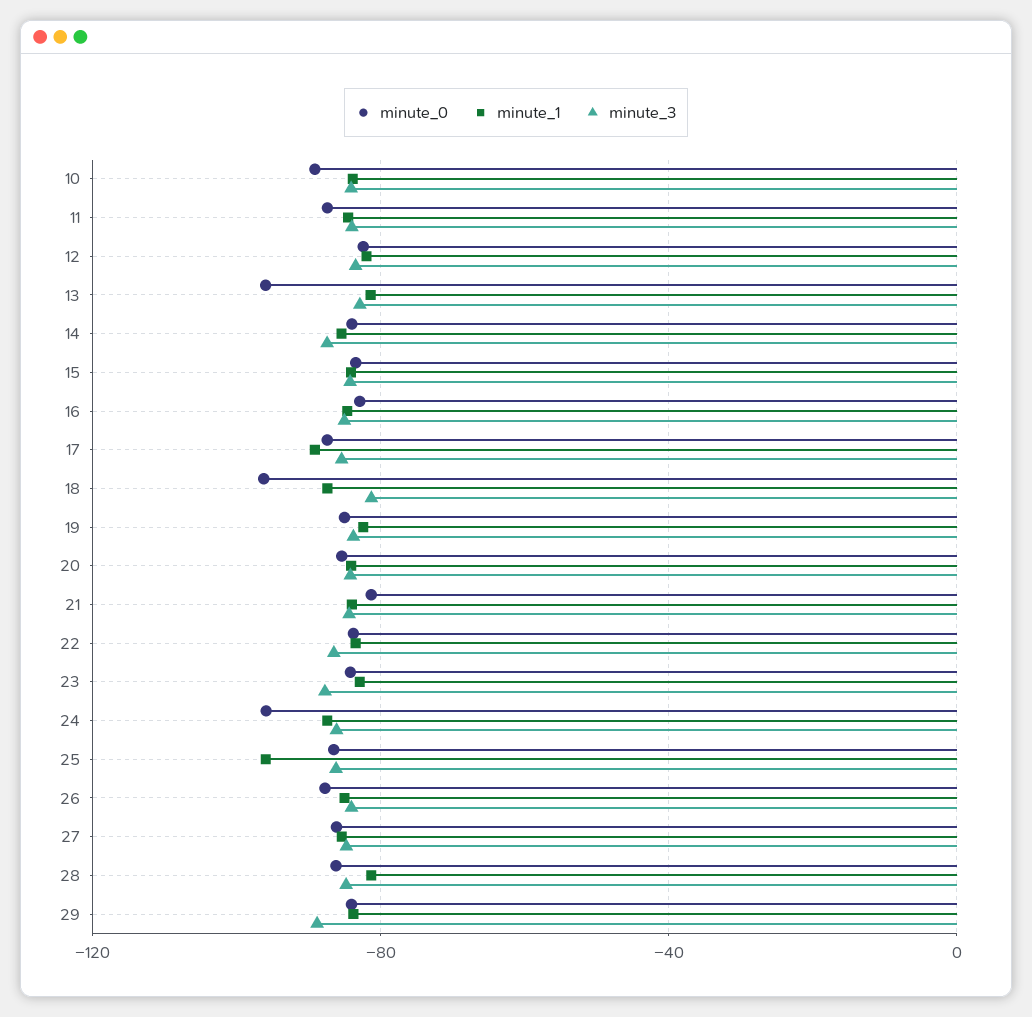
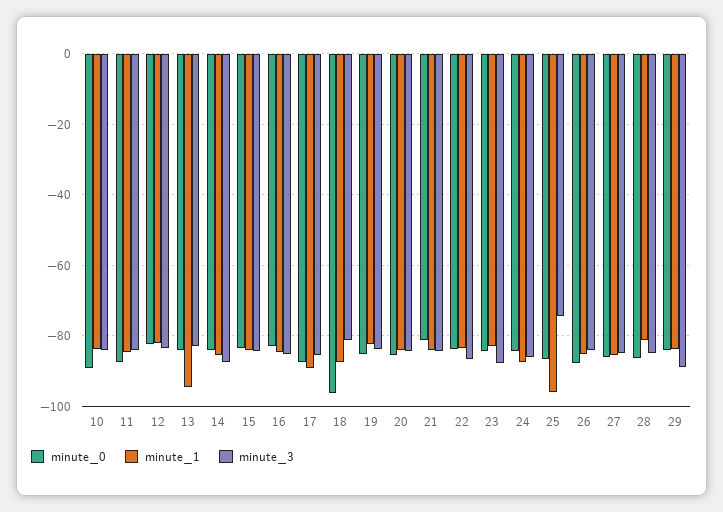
  {
    "minute_0": {
      "10": -90,
      "11": -88,
      "12": -82,
-     "13": -95,
+     "13": -84,
      "14": -84,
      "15": -84,
      "16": -82,
      "17": -88,
      "18": -96,
      "19": -86,
      "20": -86,
      "21": -82,
      "22": -84,
      "23": -84,
-     "24": -95,
+     "24": -84,
      "25": -86,
      "26": -88,
      "27": -86,
      "28": -86,
      "29": -84
    },
    "minute_1": {
      "10": -84,
      "11": -84,
      "12": -82,
-     "13": -80,
+     "13": -94,
      "14": -86,
      "15": -84,
      "16": -84,
      "17": -90,
      "18": -88,
      "19": -82,
      "20": -84,
      "21": -84,
      "22": -84,
      "23": -82,
      "24": -88,
      "25": -96,
      "26": -86,
      "27": -86,
      "28": -82,
      "29": -84
    },
    "minute_3": {
      "10": -84,
      "11": -84,
      "12": -84,
      "13": -82,
      "14": -88,
      "15": -84,
      "16": -86,
      "17": -86,
      "18": -82,
      "19": -84,
      "20": -84,
      "21": -84,
      "22": -86,
      "23": -88,
      "24": -86,
-     "25": -85,
+     "25": -74,
      "26": -84,
      "27": -84,
      "28": -84,
      "29": -88
    }
  }

